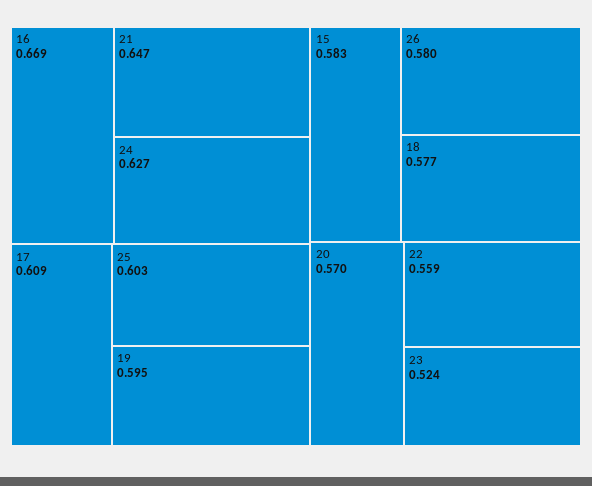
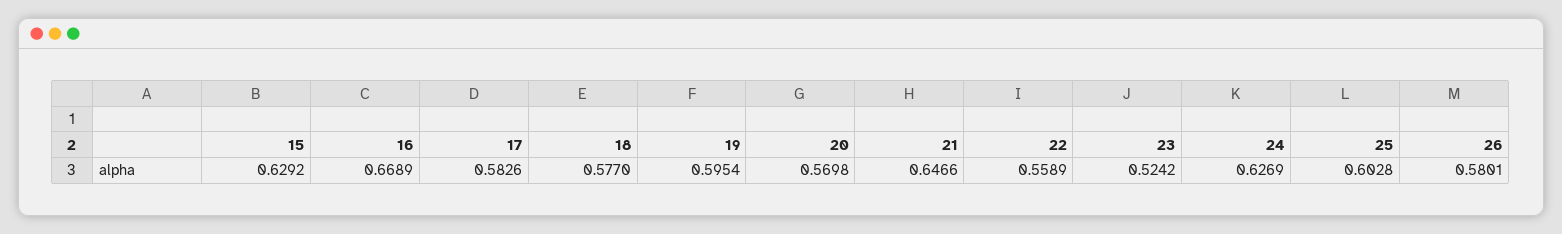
  {
    "16": 0.6689,
    "21": 0.6466,
    "24": 0.6269,
-   "17": 0.609,
+   "17": 0.5826,
    "25": 0.6028,
    "19": 0.5954,
-   "15": 0.583,
+   "15": 0.6292,
    "26": 0.5801,
    "18": 0.577,
    "20": 0.5698,
    "22": 0.5589,
    "23": 0.5242
  }

